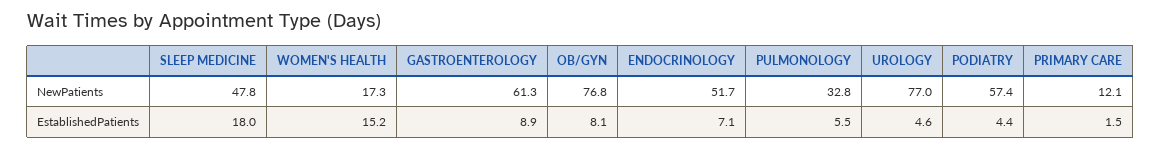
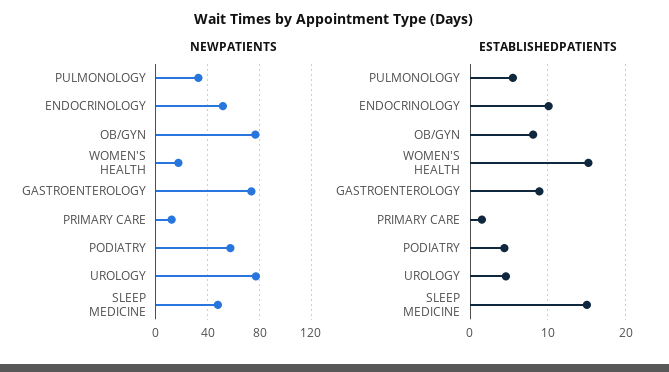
  {
    "NewPatients": {
      "SLEEP MEDICINE": 47.8,
      "WOMEN'S HEALTH": 17.3,
-     "GASTROENTEROLOGY": 61.3,
+     "GASTROENTEROLOGY": 75,
      "OB/GYN": 76.8,
      "ENDOCRINOLOGY": 51.7,
      "PULMONOLOGY": 32.8,
      "UROLOGY": 77,
      "PODIATRY": 57.4,
      "PRIMARY CARE": 12.1
    },
    "EstablishedPatients": {
-     "SLEEP MEDICINE": 18,
+     "SLEEP MEDICINE": 15,
      "WOMEN'S HEALTH": 15.2,
      "GASTROENTEROLOGY": 8.9,
      "OB/GYN": 8.1,
-     "ENDOCRINOLOGY": 7.1,
+     "ENDOCRINOLOGY": 10,
      "PULMONOLOGY": 5.5,
      "UROLOGY": 4.6,
      "PODIATRY": 4.4,
      "PRIMARY CARE": 1.5
    }
  }

